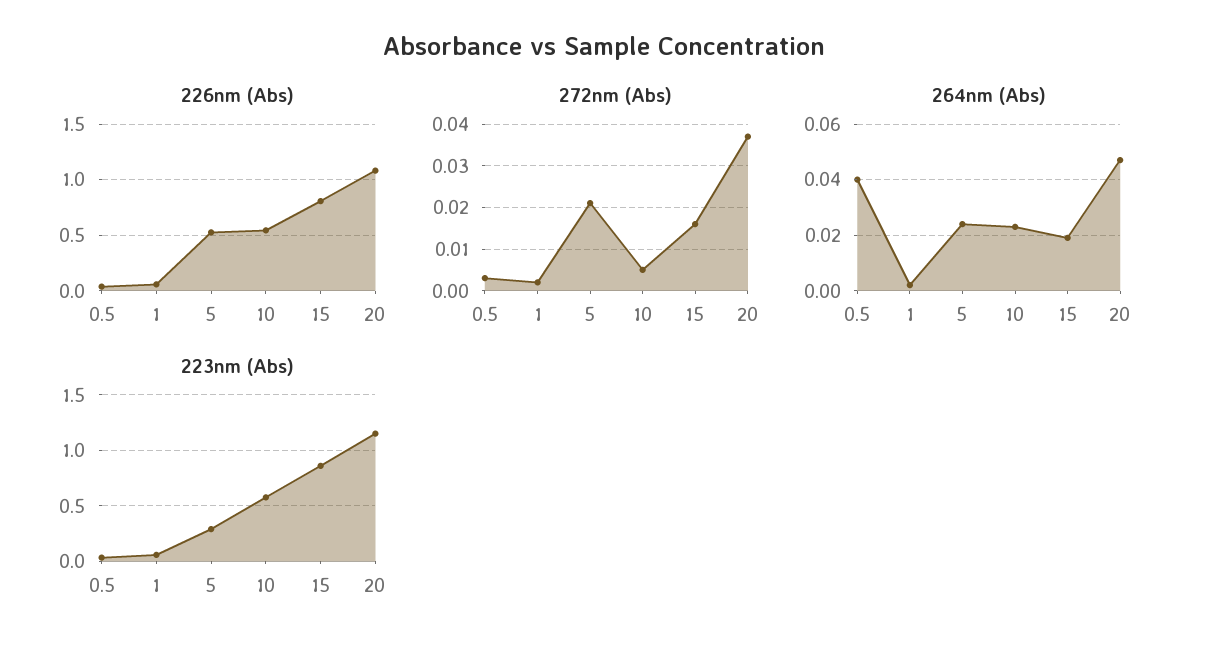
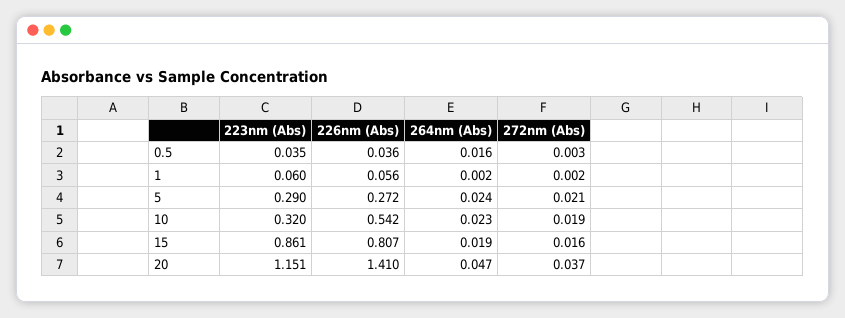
  {
    "226nm (Abs)": {
      "0.5": 0.036,
      "1": 0.056,
-     "5": 0.5,
+     "5": 0.272,
      "10": 0.542,
      "15": 0.807,
-     "20": 1.1
+     "20": 1.41
    },
    "272nm (Abs)": {
      "0.5": 0.003,
      "1": 0.002,
      "5": 0.021,
-     "10": 0.005,
+     "10": 0.019,
      "15": 0.016,
      "20": 0.037
    },
    "264nm (Abs)": {
-     "0.5": 0.04,
+     "0.5": 0.016,
      "1": 0.002,
      "5": 0.024,
      "10": 0.023,
      "15": 0.019,
      "20": 0.047
    },
    "223nm (Abs)": {
      "0.5": 0.035,
      "1": 0.06,
      "5": 0.29,
-     "10": 0.6,
+     "10": 0.32,
      "15": 0.861,
      "20": 1.151
    }
  }

